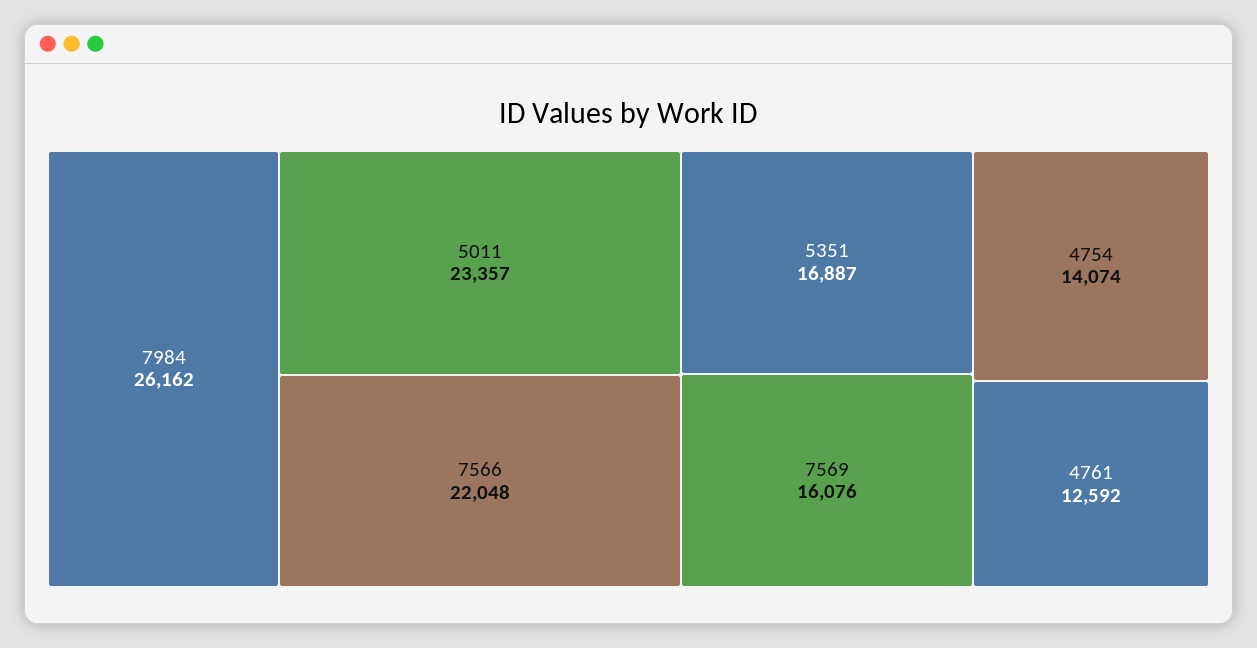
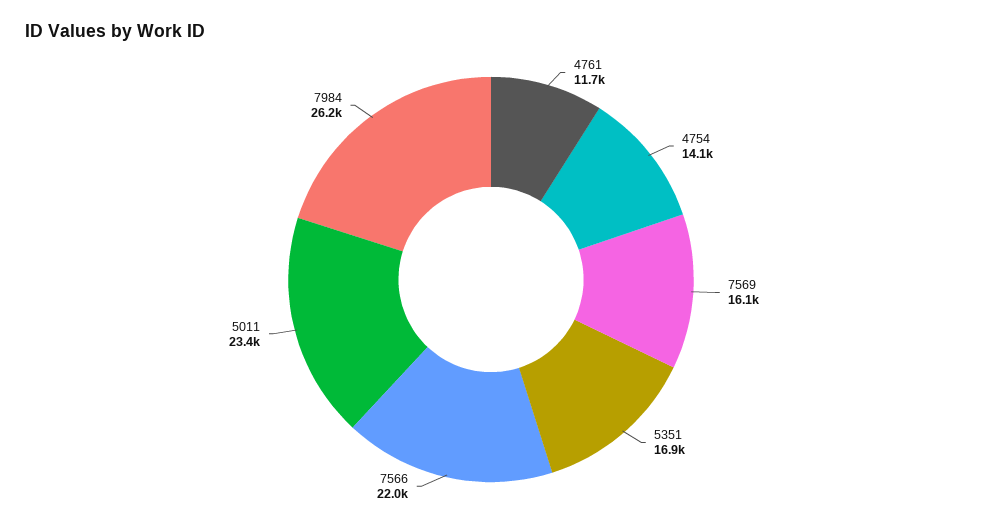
  {
    "7984": 26162,
    "5011": 23357,
    "7566": 22048,
    "5351": 16887,
    "7569": 16076,
    "4754": 14074,
-   "4761": 12592
+   "4761": 11700
  }

